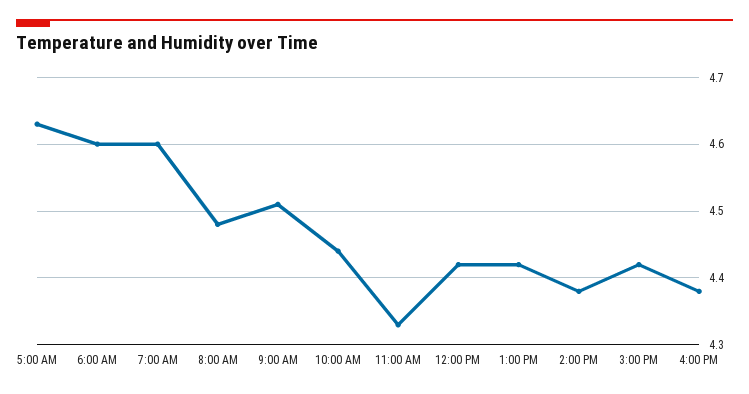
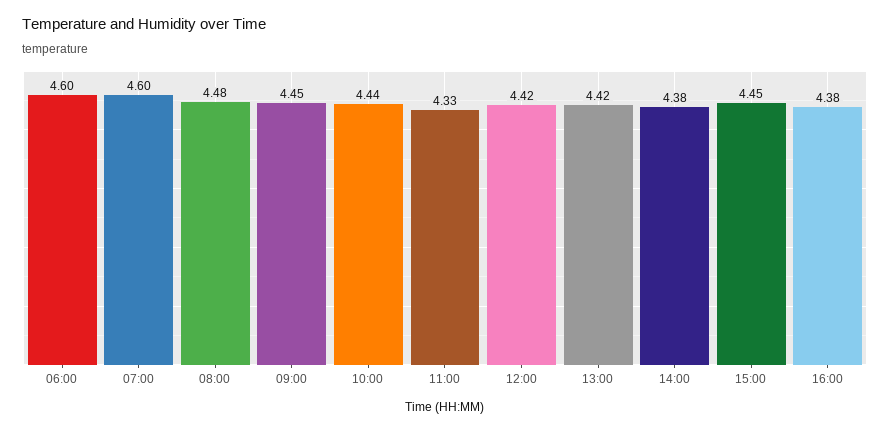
  {
-   "5:00 AM": 4.63,
    "6:00 AM": 4.6,
    "7:00 AM": 4.6,
    "8:00 AM": 4.48,
-   "9:00 AM": 4.51,
+   "9:00 AM": 4.45,
    "10:00 AM": 4.44,
    "11:00 AM": 4.33,
    "12:00 PM": 4.42,
    "1:00 PM": 4.42,
    "2:00 PM": 4.38,
-   "3:00 PM": 4.42,
+   "3:00 PM": 4.45,
    "4:00 PM": 4.38
  }

